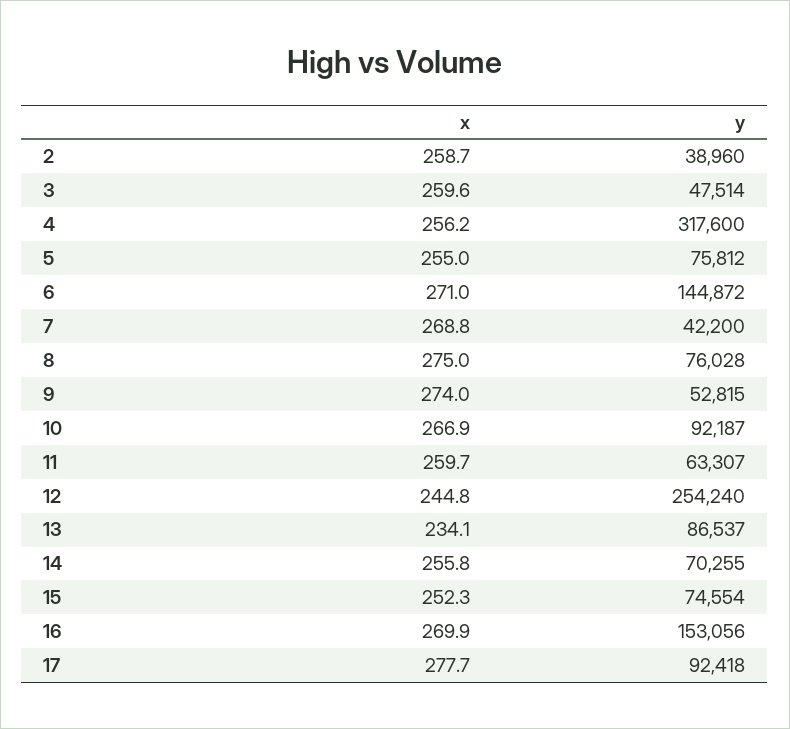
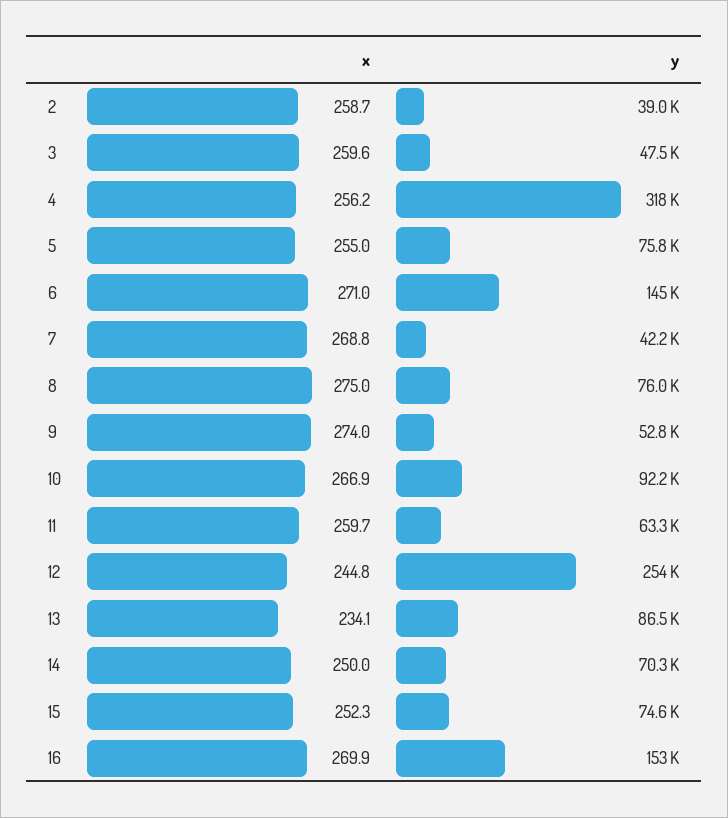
  {
    "x": {
      "2": 258.7,
      "3": 259.6,
      "4": 256.2,
      "5": 255,
      "6": 271,
      "7": 268.8,
      "8": 275,
      "9": 274,
      "10": 266.9,
      "11": 259.7,
      "12": 244.8,
      "13": 234.1,
-     "14": 255.8,
+     "14": 250,
      "15": 252.3,
-     "16": 269.9,
+     "16": 269.9
-     "17": 277.7
    },
    "y": {
      "2": 38960,
      "3": 47514,
      "4": 317600,
      "5": 75812,
      "6": 144872,
      "7": 42200,
      "8": 76028,
      "9": 52815,
      "10": 92187,
      "11": 63307,
      "12": 254240,
      "13": 86537,
      "14": 70255,
      "15": 74554,
-     "16": 153056,
+     "16": 153056
-     "17": 92418
    }
  }

